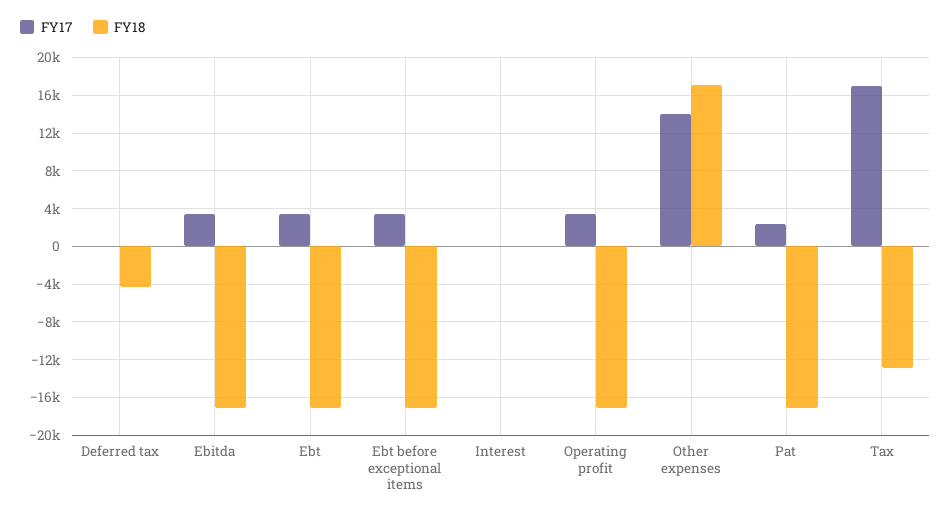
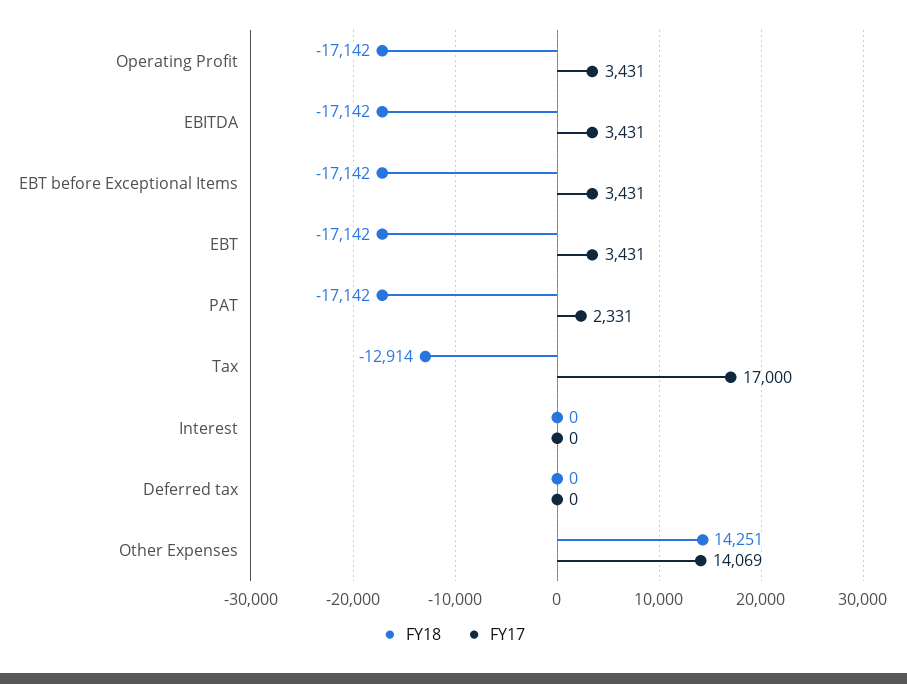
  {
    "FY17": {
      "Deferred tax": 0,
      "Ebitda": 3431,
      "Ebt": 3431,
      "Ebt before exceptional items": 3431,
      "Interest": 0,
      "Operating profit": 3431,
      "Other expenses": 14069,
      "Pat": 2331,
      "Tax": 17000
    },
    "FY18": {
-     "Deferred tax": -4000,
+     "Deferred tax": 0,
      "Ebitda": -17142,
      "Ebt": -17142,
      "Ebt before exceptional items": -17142,
      "Interest": 0,
      "Operating profit": -17142,
-     "Other expenses": 17000,
+     "Other expenses": 14251,
      "Pat": -17142,
      "Tax": -12914
    }
  }

